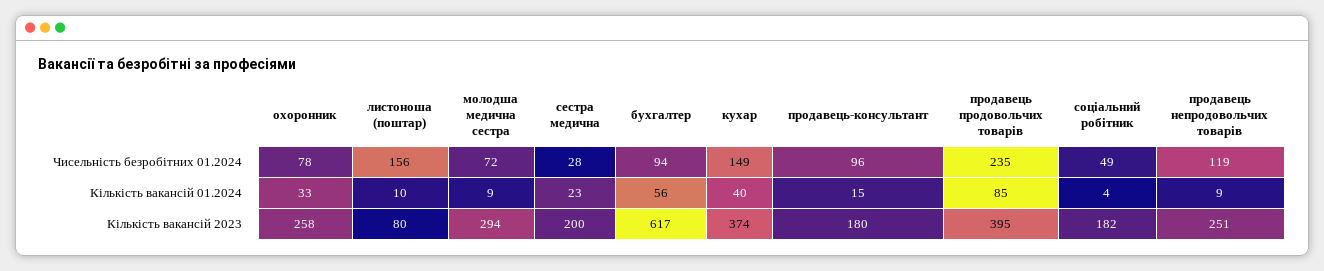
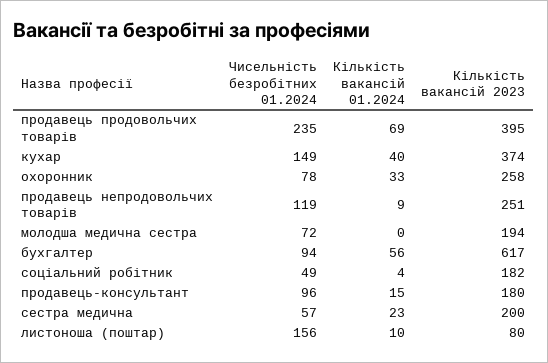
  {
    "охоронник": {
      "Чисельність безробітних 01.2024": 78,
      "Кількість вакансій 01.2024": 33,
      "Кількість вакансій 2023": 258
    },
    "листоноша (поштар)": {
      "Чисельність безробітних 01.2024": 156,
      "Кількість вакансій 01.2024": 10,
      "Кількість вакансій 2023": 80
    },
    "молодша медична сестра": {
      "Чисельність безробітних 01.2024": 72,
-     "Кількість вакансій 01.2024": 9,
+     "Кількість вакансій 01.2024": 0,
-     "Кількість вакансій 2023": 294
+     "Кількість вакансій 2023": 194
    },
    "сестра медична": {
-     "Чисельність безробітних 01.2024": 28,
+     "Чисельність безробітних 01.2024": 57,
      "Кількість вакансій 01.2024": 23,
      "Кількість вакансій 2023": 200
    },
    "бухгалтер": {
      "Чисельність безробітних 01.2024": 94,
      "Кількість вакансій 01.2024": 56,
      "Кількість вакансій 2023": 617
    },
    "кухар": {
      "Чисельність безробітних 01.2024": 149,
      "Кількість вакансій 01.2024": 40,
      "Кількість вакансій 2023": 374
    },
    "продавець-консультант": {
      "Чисельність безробітних 01.2024": 96,
      "Кількість вакансій 01.2024": 15,
      "Кількість вакансій 2023": 180
    },
    "продавець продовольчих товарів": {
      "Чисельність безробітних 01.2024": 235,
-     "Кількість вакансій 01.2024": 85,
+     "Кількість вакансій 01.2024": 69,
      "Кількість вакансій 2023": 395
    },
    "соціальний робітник": {
      "Чисельність безробітних 01.2024": 49,
      "Кількість вакансій 01.2024": 4,
      "Кількість вакансій 2023": 182
    },
    "продавець непродовольчих товарів": {
      "Чисельність безробітних 01.2024": 119,
      "Кількість вакансій 01.2024": 9,
      "Кількість вакансій 2023": 251
    }
  }

